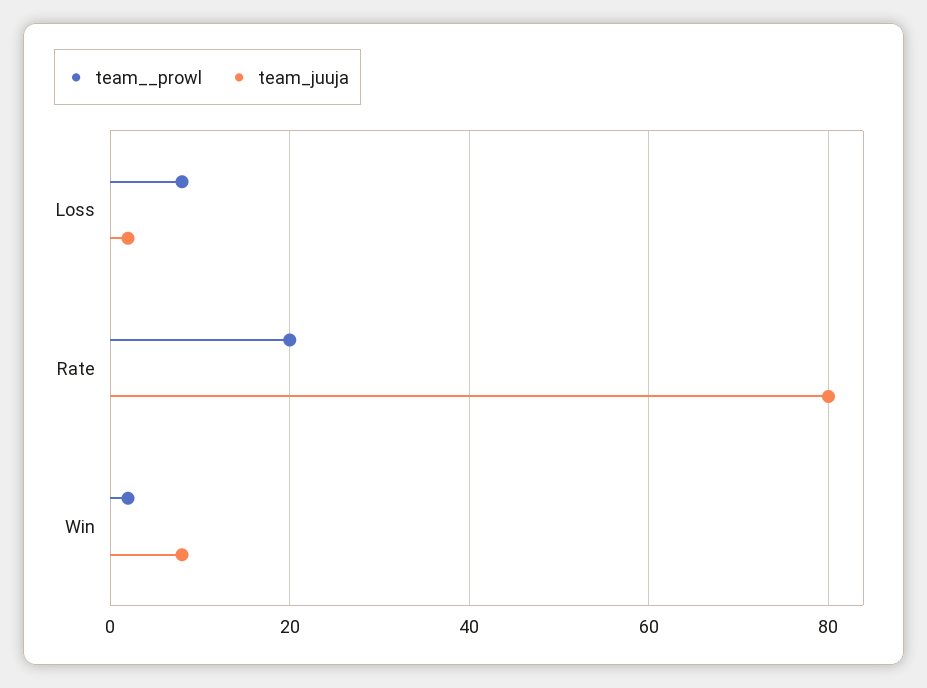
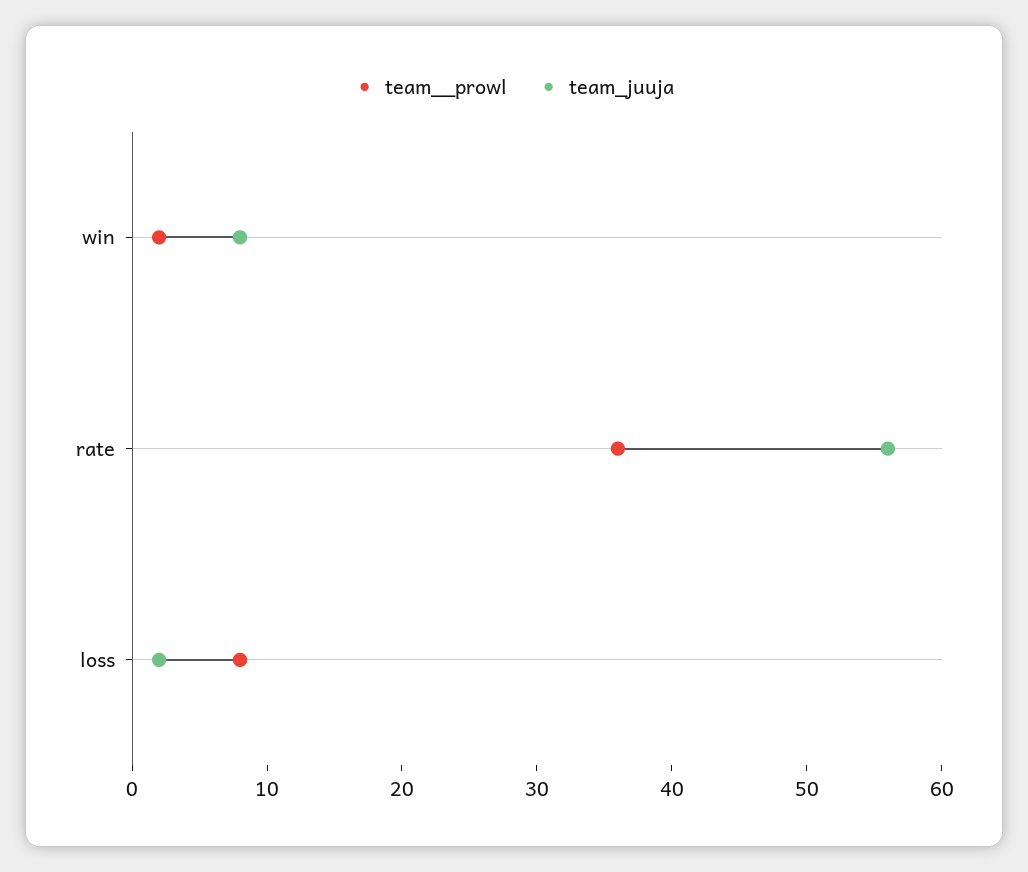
  {
    "team__prowl": {
      "Loss": 8,
-     "Rate": 20,
+     "Rate": 36,
      "Win": 2
    },
    "team_juuja": {
      "Loss": 2,
-     "Rate": 80,
+     "Rate": 56,
      "Win": 8
    }
  }

